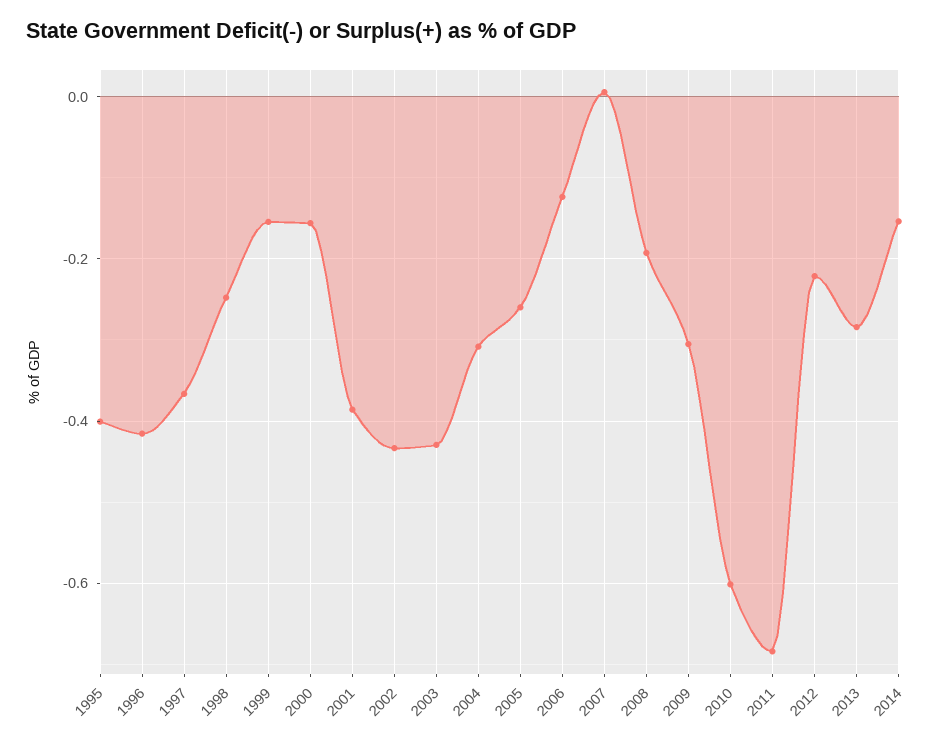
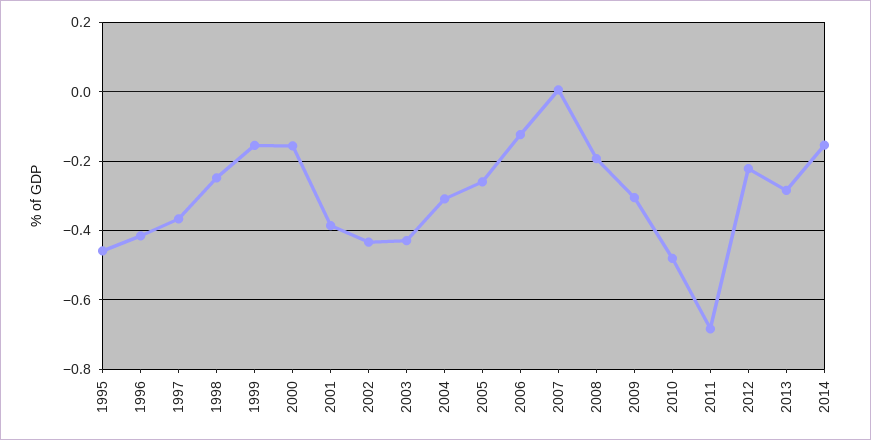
  {
-   "1995": -0.4,
+   "1995": -0.46,
    "1996": -0.42,
    "1997": -0.36,
    "1998": -0.24,
    "1999": -0.16,
    "2000": -0.16,
    "2001": -0.38,
    "2002": -0.44,
    "2003": -0.42,
    "2004": -0.3,
    "2005": -0.26,
    "2006": -0.12,
    "2007": 0,
    "2008": -0.2,
    "2009": -0.3,
-   "2010": -0.6,
+   "2010": -0.48,
    "2011": -0.68,
    "2012": -0.22,
    "2013": -0.28,
    "2014": -0.16
  }

